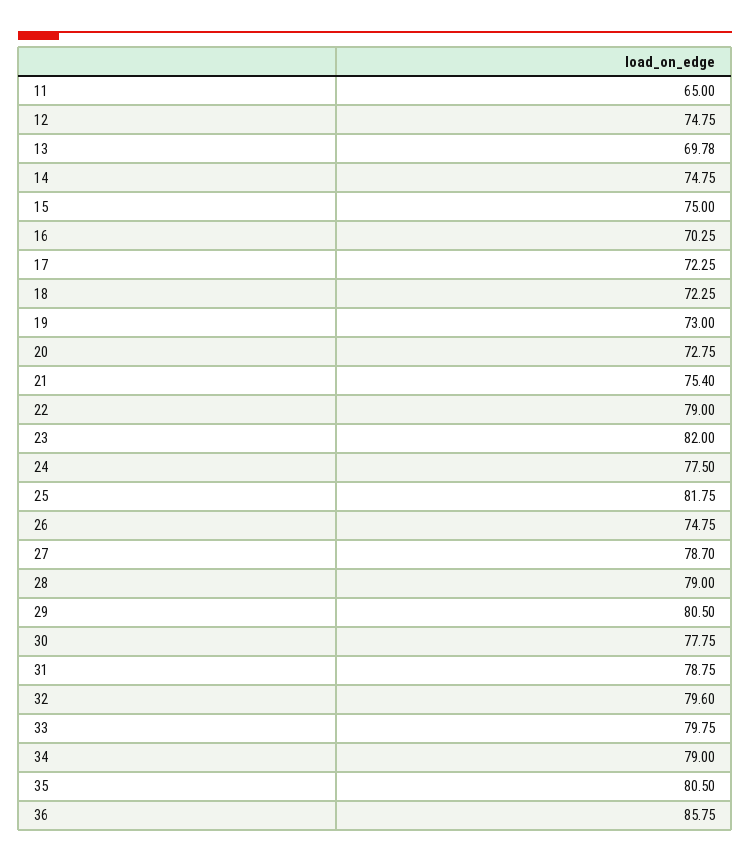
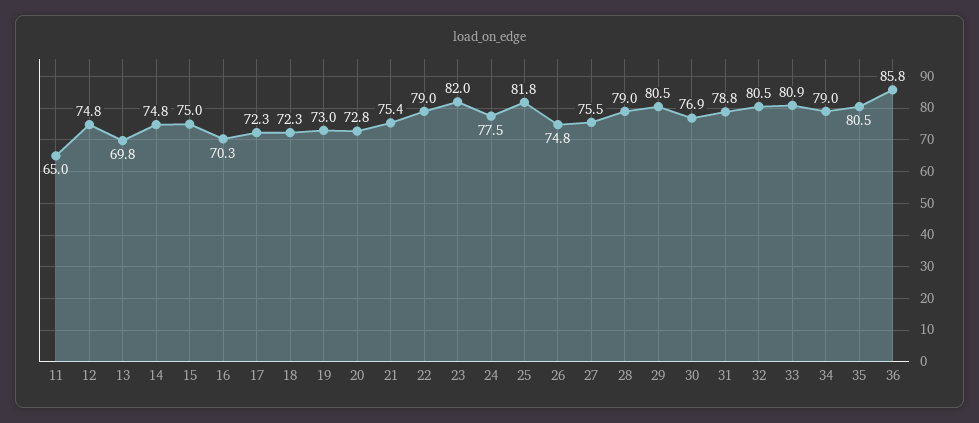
  {
    "11": 65,
    "12": 74.75,
    "13": 69.78,
    "14": 74.75,
    "15": 75,
    "16": 70.25,
    "17": 72.25,
    "18": 72.25,
    "19": 73,
    "20": 72.75,
    "21": 75.4,
    "22": 79,
    "23": 82,
    "24": 77.5,
    "25": 81.75,
    "26": 74.75,
-   "27": 78.7,
+   "27": 75.5,
    "28": 79,
    "29": 80.5,
-   "30": 77.75,
+   "30": 76.9,
    "31": 78.75,
-   "32": 79.6,
+   "32": 80.5,
-   "33": 79.75,
+   "33": 80.9,
    "34": 79,
    "35": 80.5,
    "36": 85.75
  }

